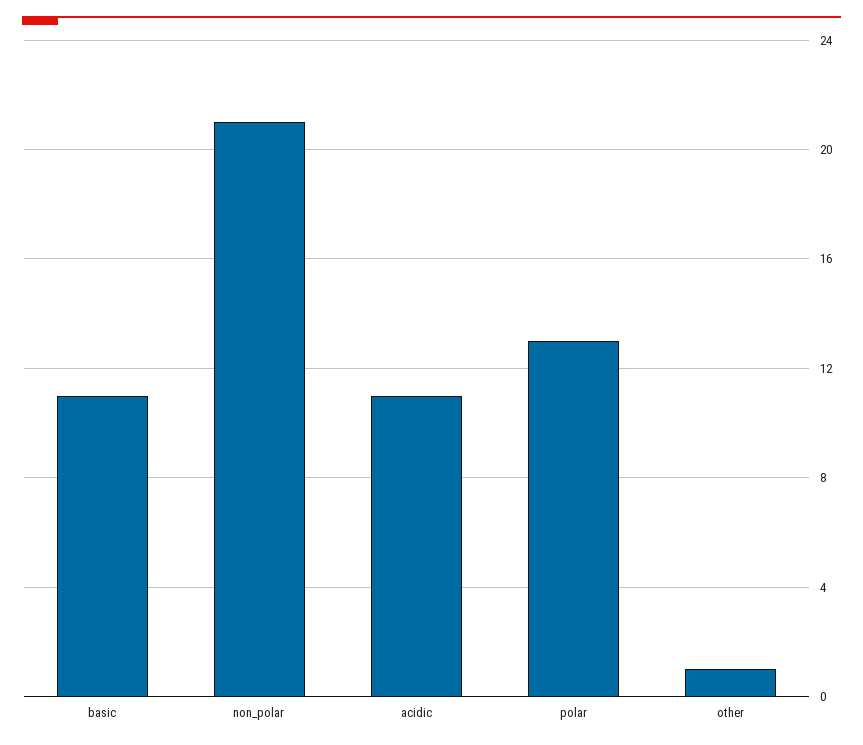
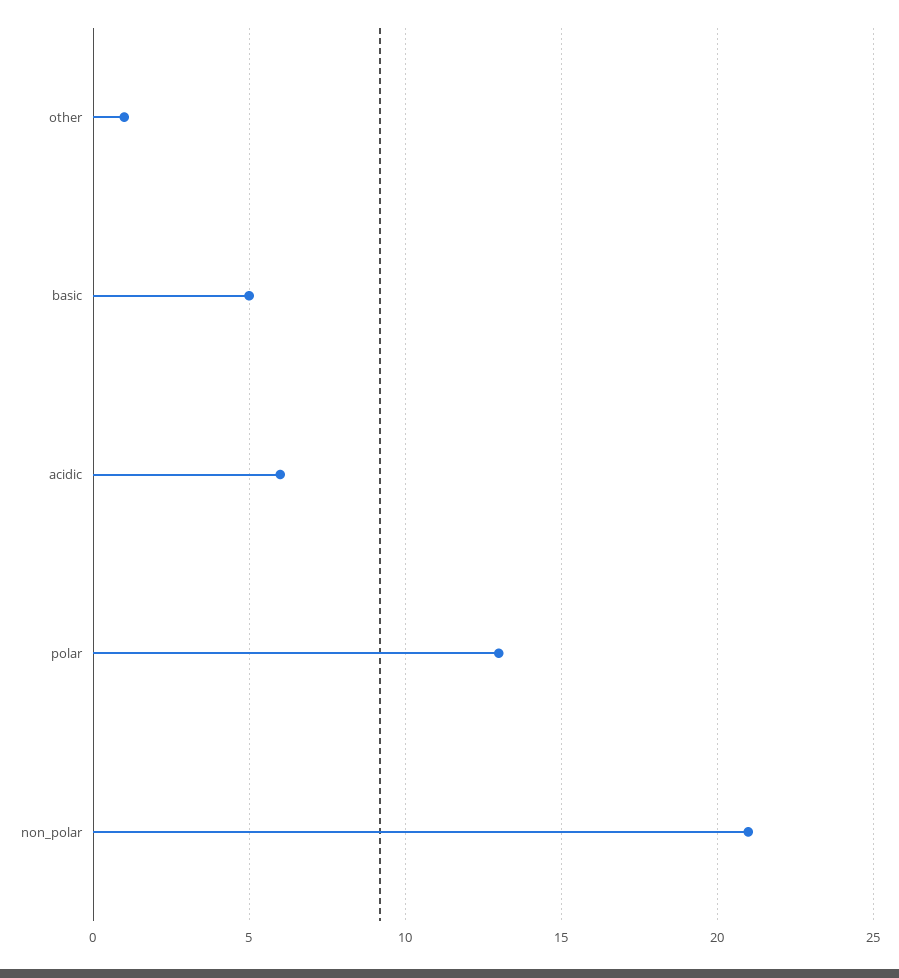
  {
-   "basic": 11,
+   "basic": 5,
    "non_polar": 21,
-   "acidic": 11,
+   "acidic": 6,
    "polar": 13,
    "other": 1
  }

